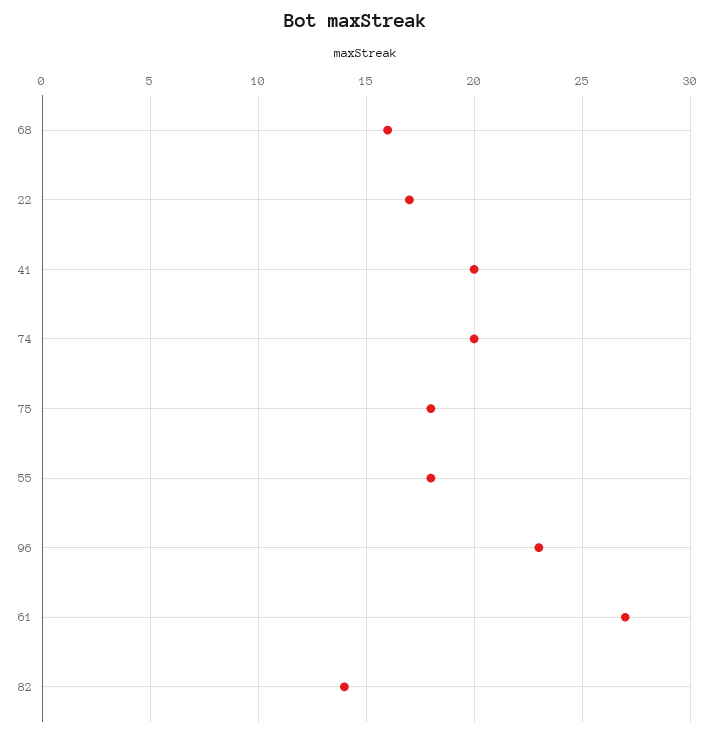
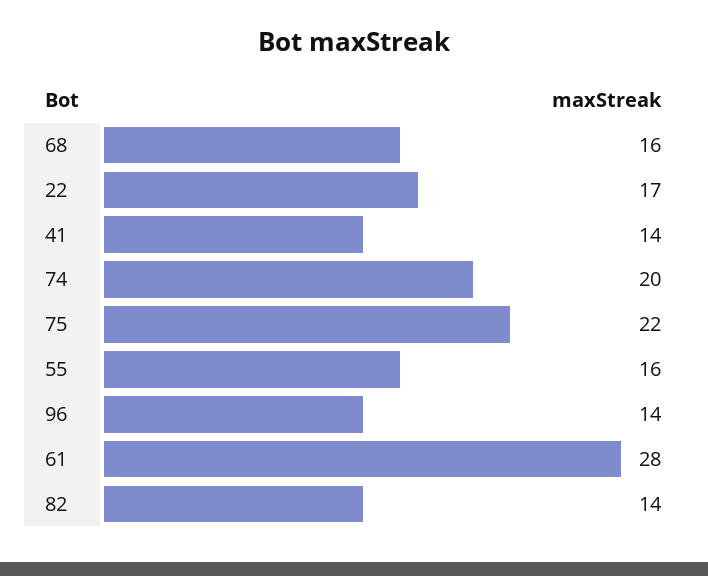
  {
    "68": 16,
    "22": 17,
-   "41": 20,
+   "41": 14,
    "74": 20,
-   "75": 18,
+   "75": 22,
-   "55": 18,
+   "55": 16,
-   "96": 23,
+   "96": 14,
-   "61": 27,
+   "61": 28,
    "82": 14
  }

